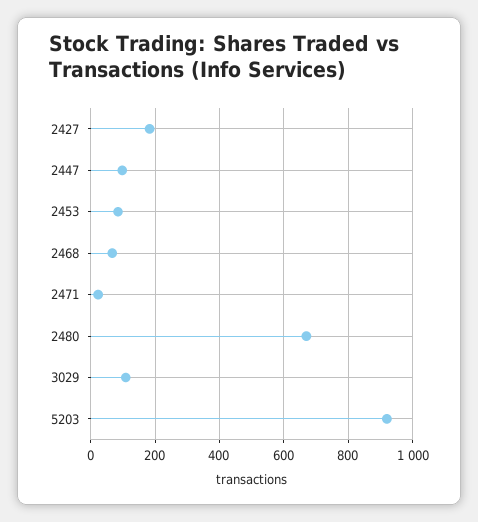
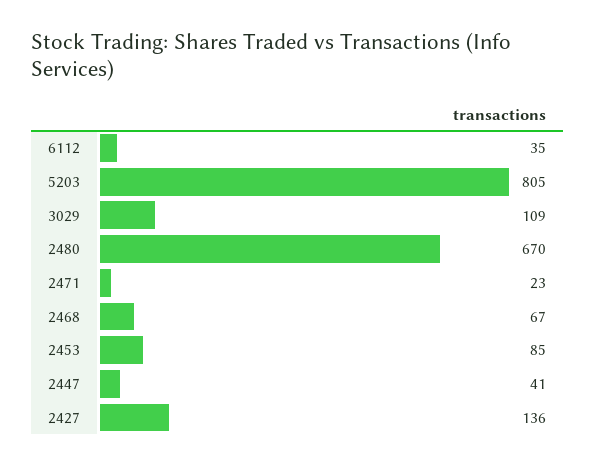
  {
-   "2427": 180,
+   "2427": 136,
-   "2447": 100,
+   "2447": 41,
    "2453": 85,
    "2468": 67,
    "2471": 23,
    "2480": 670,
    "3029": 109,
-   "5203": 920
+   "5203": 805,
+   "6112": 35
  }

